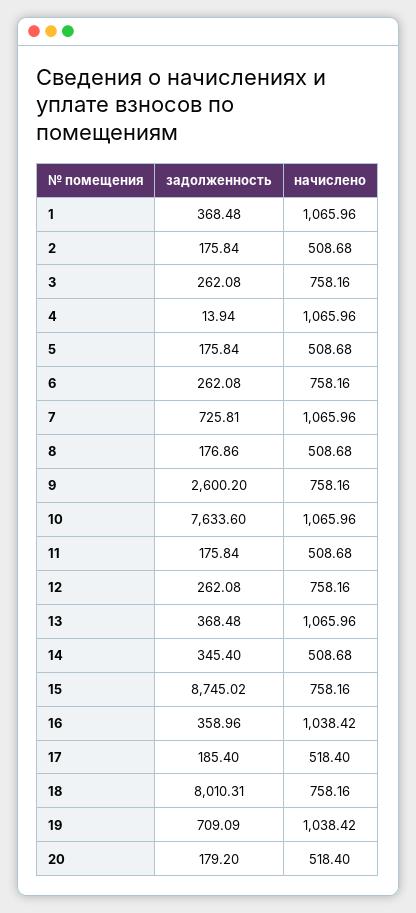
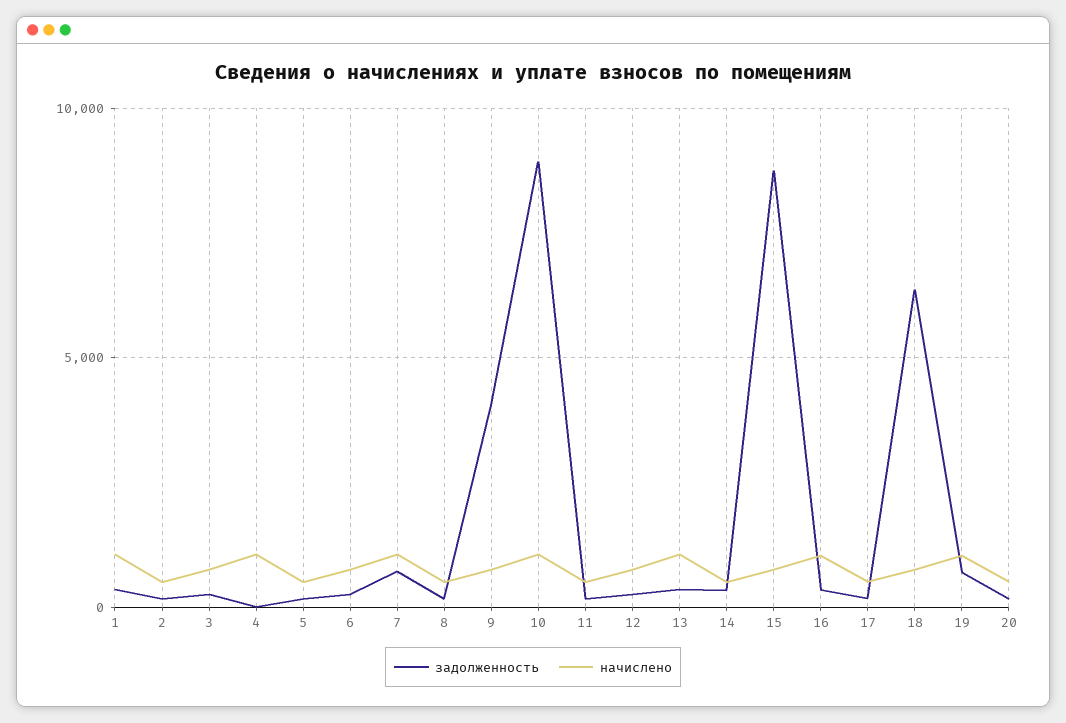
  {
    "задолженность": {
      "1": 368.48,
      "2": 175.84,
      "3": 262.08,
      "4": 13.94,
      "5": 175.84,
      "6": 262.08,
      "7": 725.81,
      "8": 176.86,
-     "9": 2600.2,
+     "9": 4000,
-     "10": 7633.6,
+     "10": 9000,
      "11": 175.84,
      "12": 262.08,
      "13": 368.48,
      "14": 345.4,
      "15": 8745.02,
      "16": 358.96,
      "17": 185.4,
-     "18": 8010.31,
+     "18": 6500,
      "19": 709.09,
      "20": 179.2
    },
    "начислено": {
      "1": 1065.96,
      "2": 508.68,
      "3": 758.16,
      "4": 1065.96,
      "5": 508.68,
      "6": 758.16,
      "7": 1065.96,
      "8": 508.68,
      "9": 758.16,
      "10": 1065.96,
      "11": 508.68,
      "12": 758.16,
      "13": 1065.96,
      "14": 508.68,
      "15": 758.16,
      "16": 1038.42,
      "17": 518.4,
      "18": 758.16,
      "19": 1038.42,
      "20": 518.4
    }
  }

